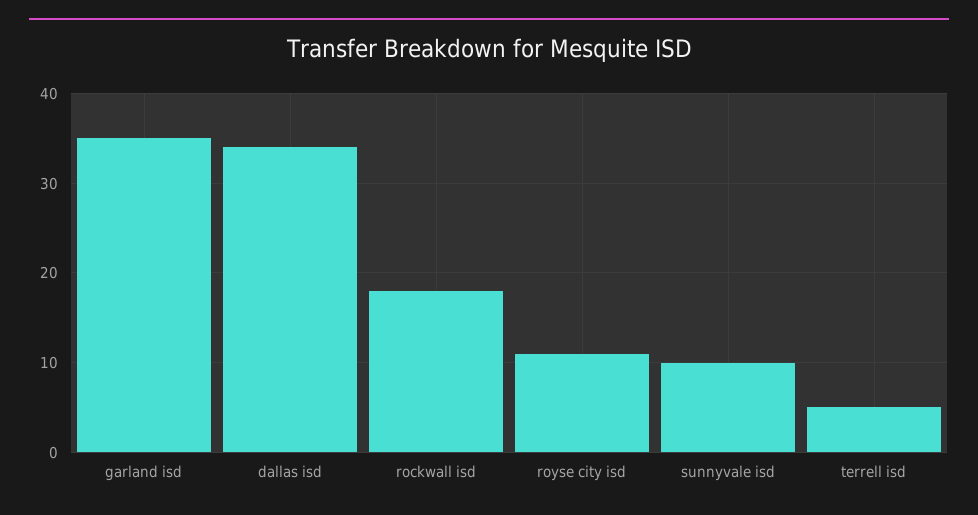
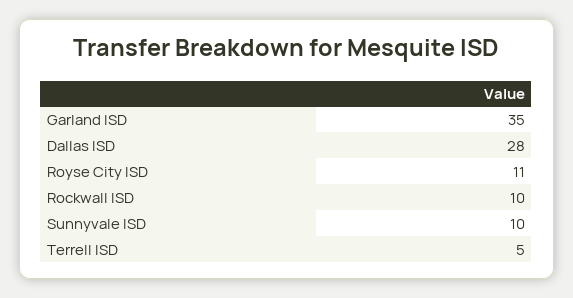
  {
    "garland isd": 35,
-   "dallas isd": 34,
+   "dallas isd": 28,
-   "rockwall isd": 18,
+   "rockwall isd": 10,
    "royse city isd": 11,
    "sunnyvale isd": 10,
    "terrell isd": 5
  }

